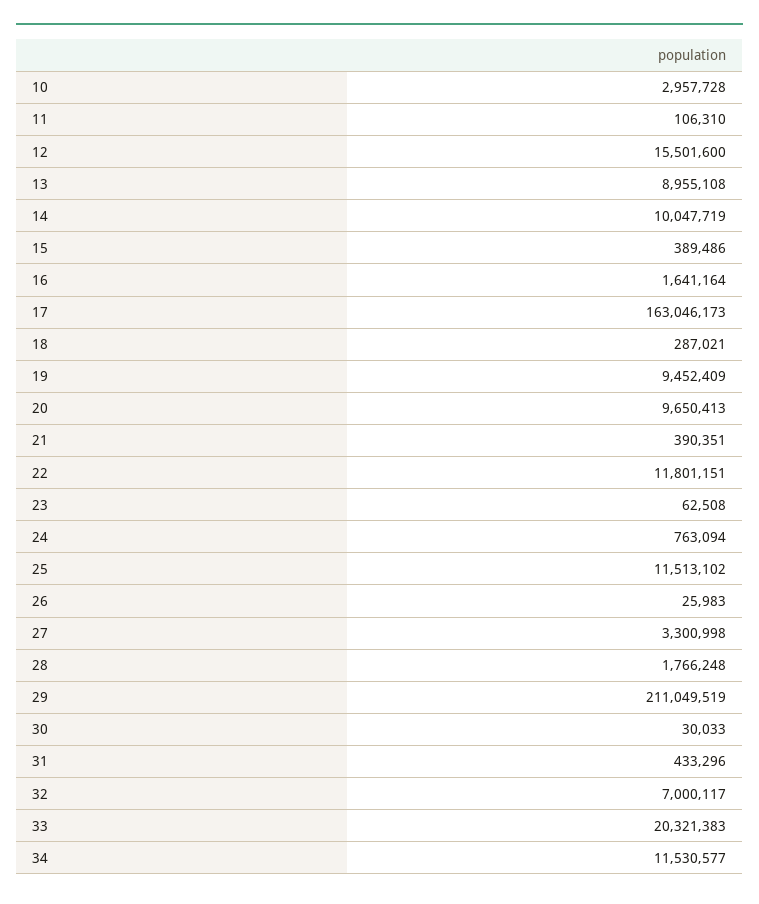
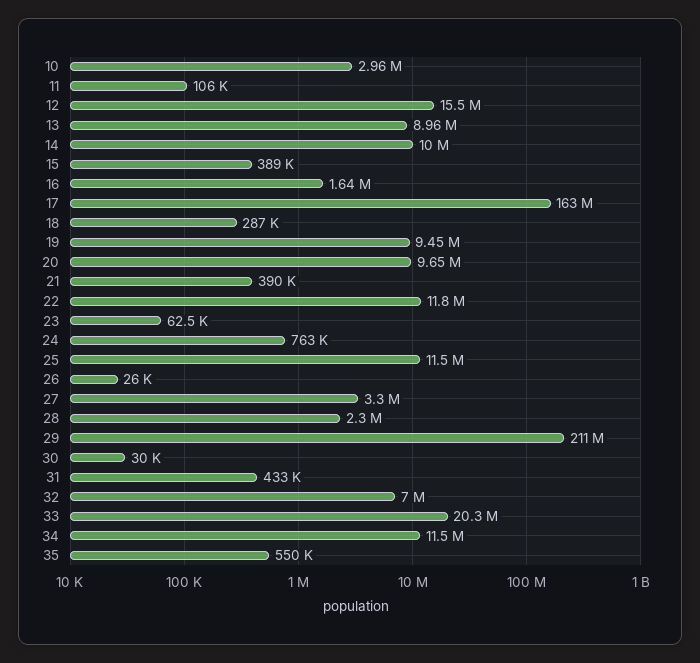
  {
    "10": 2957728,
    "11": 106310,
    "12": 15501600,
    "13": 8955108,
    "14": 10047719,
    "15": 389486,
    "16": 1641164,
    "17": 163046173,
    "18": 287021,
    "19": 9452409,
    "20": 9650413,
    "21": 390351,
    "22": 11801151,
    "23": 62508,
    "24": 763094,
    "25": 11513102,
    "26": 25983,
    "27": 3300998,
-   "28": 1766248,
+   "28": 2300000,
    "29": 211049519,
    "30": 30033,
    "31": 433296,
    "32": 7000117,
    "33": 20321383,
-   "34": 11530577
+   "34": 11530577,
+   "35": 550000
  }

